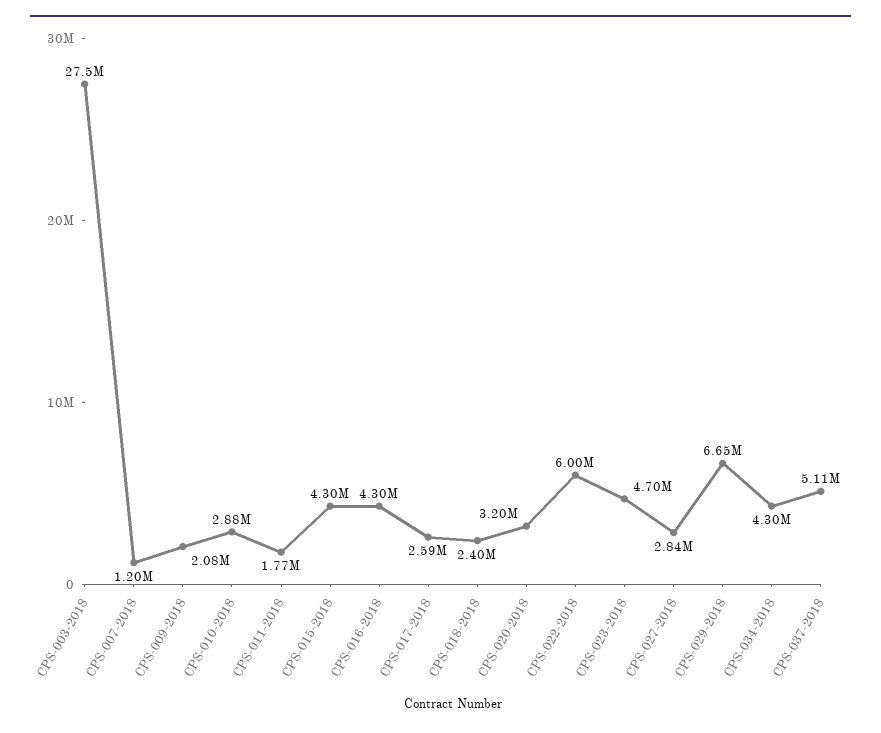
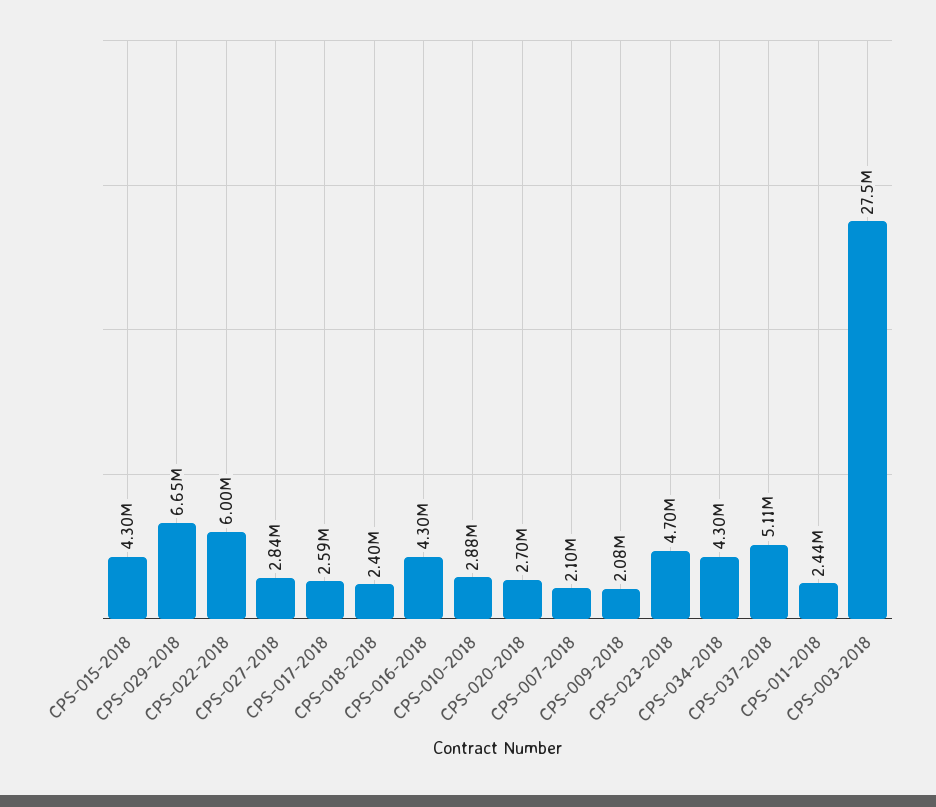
  {
    "CPS-003-2018": 27500000,
-   "CPS-007-2018": 1200000,
+   "CPS-007-2018": 2100000,
    "CPS-009-2018": 2080000,
    "CPS-010-2018": 2880000,
-   "CPS-011-2018": 1770000,
+   "CPS-011-2018": 2440000,
    "CPS-015-2018": 4300000,
    "CPS-016-2018": 4300000,
    "CPS-017-2018": 2590000,
    "CPS-018-2018": 2400000,
-   "CPS-020-2018": 3200000,
+   "CPS-020-2018": 2700000,
    "CPS-022-2018": 6000000,
    "CPS-023-2018": 4700000,
    "CPS-027-2018": 2840000,
    "CPS-029-2018": 6650000,
    "CPS-034-2018": 4300000,
    "CPS-037-2018": 5110000
  }

